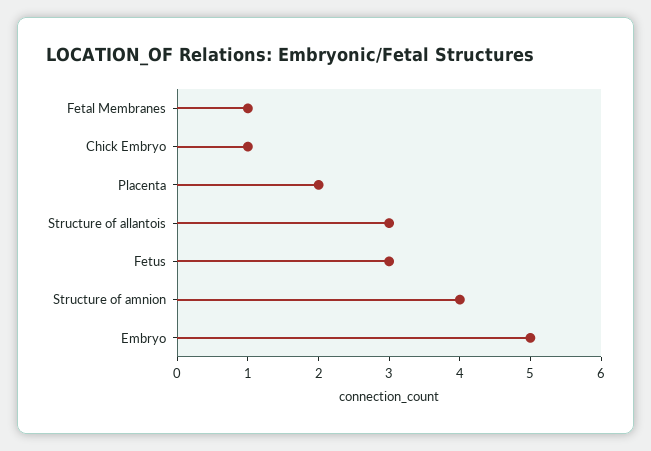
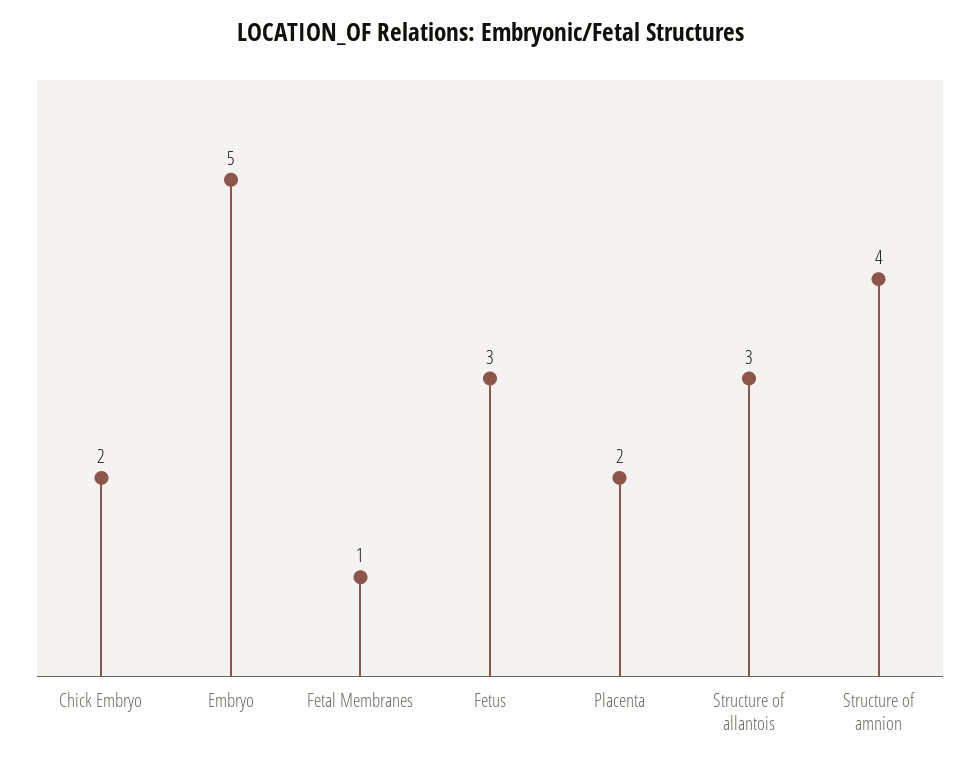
  {
    "Fetal Membranes": 1,
-   "Chick Embryo": 1,
+   "Chick Embryo": 2,
    "Placenta": 2,
    "Structure of allantois": 3,
    "Fetus": 3,
    "Structure of amnion": 4,
    "Embryo": 5
  }

